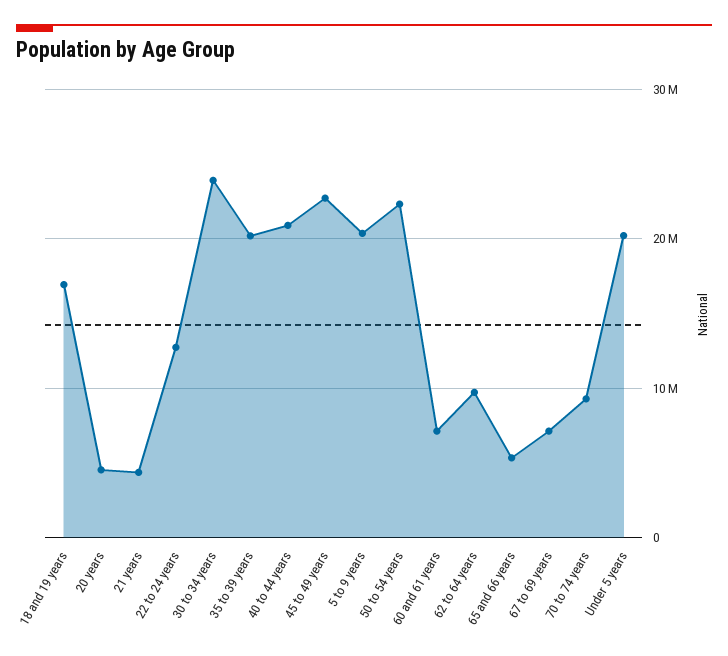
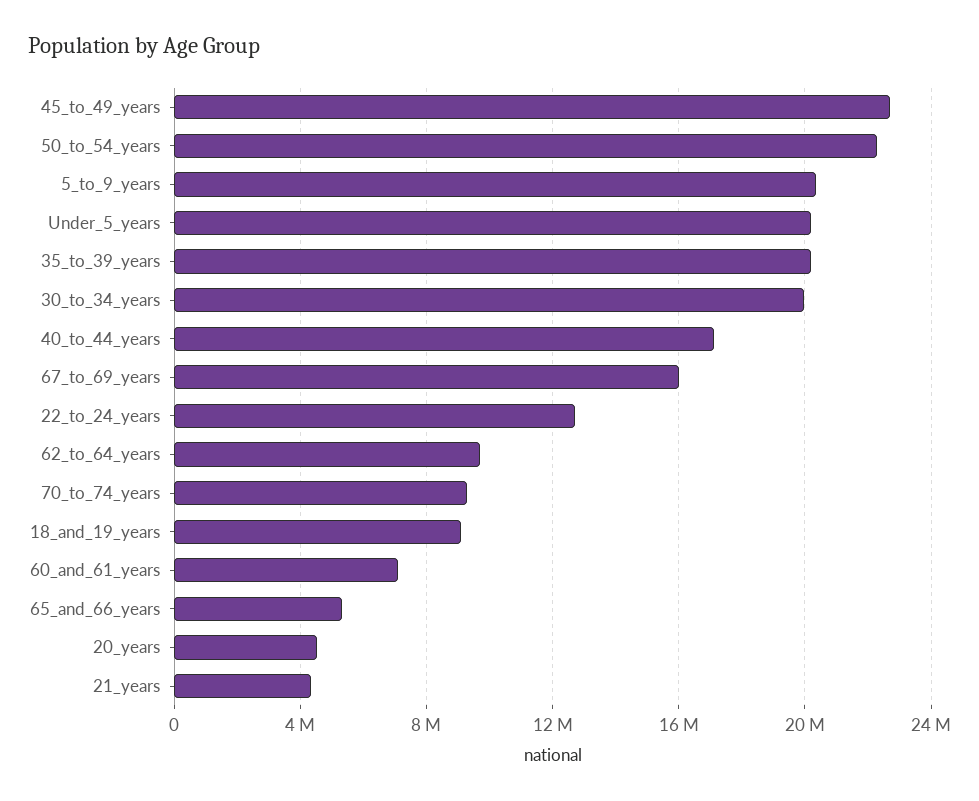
  {
-   "18 and 19 years": 17000000,
+   "18 and 19 years": 9000000,
    "20 years": 4500000,
    "21 years": 4500000,
    "22 to 24 years": 12500000,
-   "30 to 34 years": 24000000,
+   "30 to 34 years": 20000000,
    "35 to 39 years": 20000000,
-   "40 to 44 years": 21000000,
+   "40 to 44 years": 17000000,
    "45 to 49 years": 22500000,
    "5 to 9 years": 20500000,
    "50 to 54 years": 22500000,
    "60 and 61 years": 7000000,
    "62 to 64 years": 9500000,
    "65 and 66 years": 5500000,
-   "67 to 69 years": 7000000,
+   "67 to 69 years": 16000000,
    "70 to 74 years": 9500000,
    "Under 5 years": 20000000
  }

